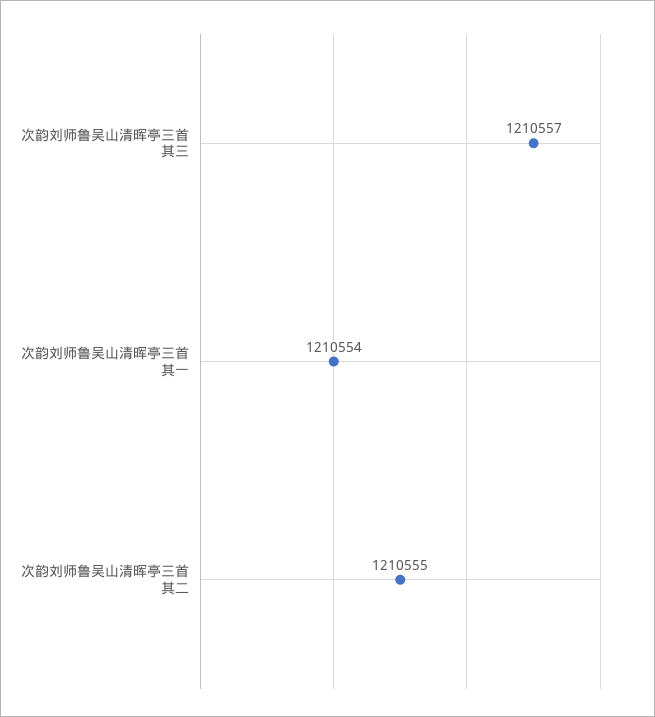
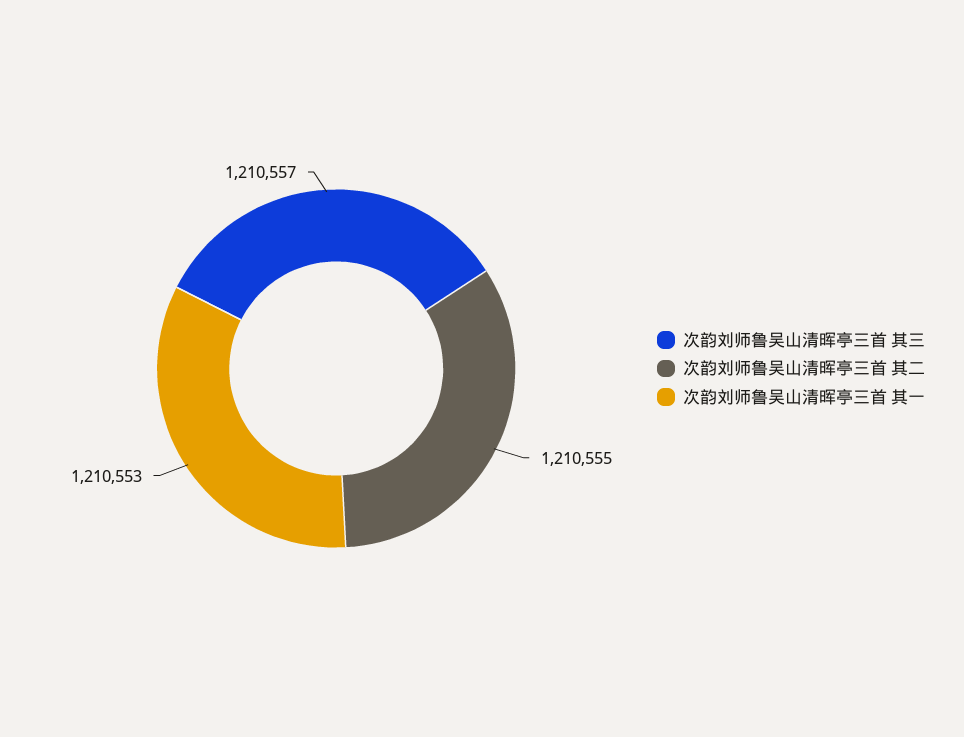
  {
    "次韵刘师鲁吴山清晖亭三首 其三": 1210557,
-   "次韵刘师鲁吴山清晖亭三首 其一": 1210554,
+   "次韵刘师鲁吴山清晖亭三首 其一": 1210553,
    "次韵刘师鲁吴山清晖亭三首 其二": 1210555
  }

